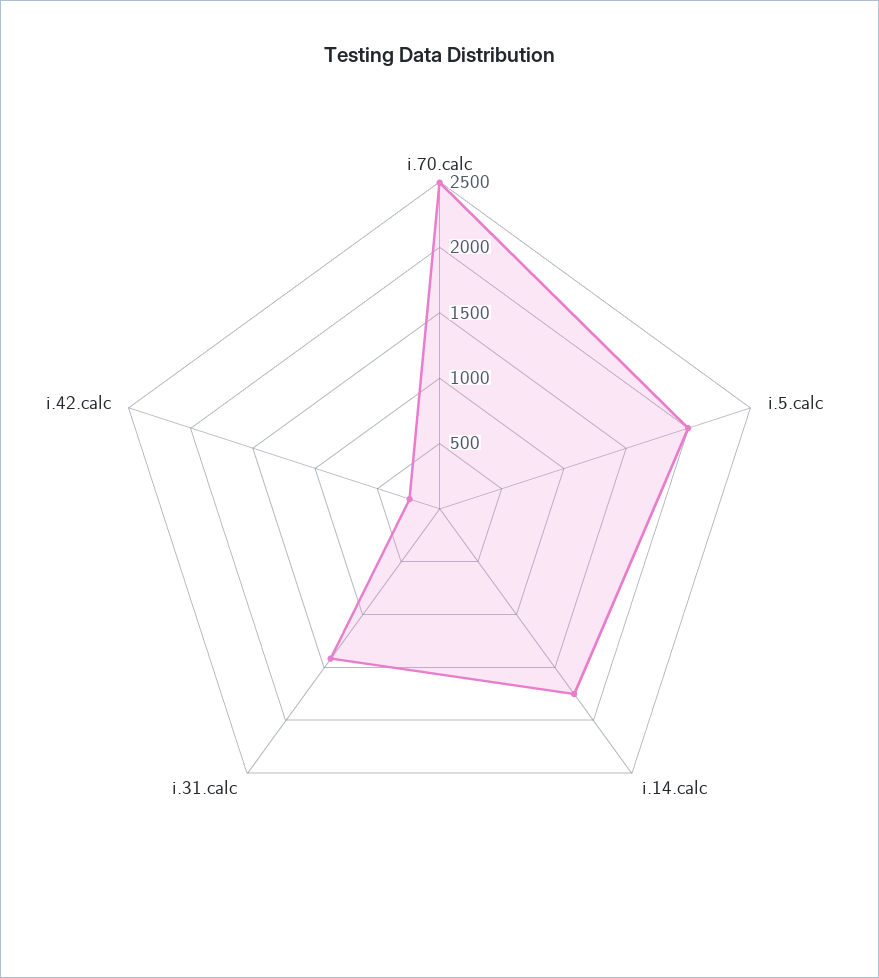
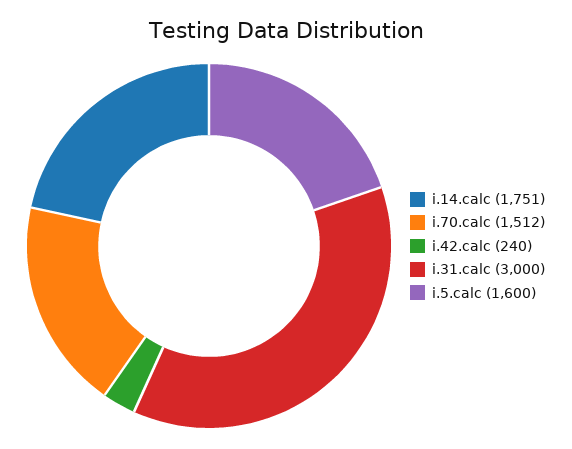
  {
-   "i.70.calc": 2500,
+   "i.70.calc": 1512,
-   "i.5.calc": 2000,
+   "i.5.calc": 1600,
    "i.14.calc": 1751,
-   "i.31.calc": 1400,
+   "i.31.calc": 3000,
    "i.42.calc": 240
  }

